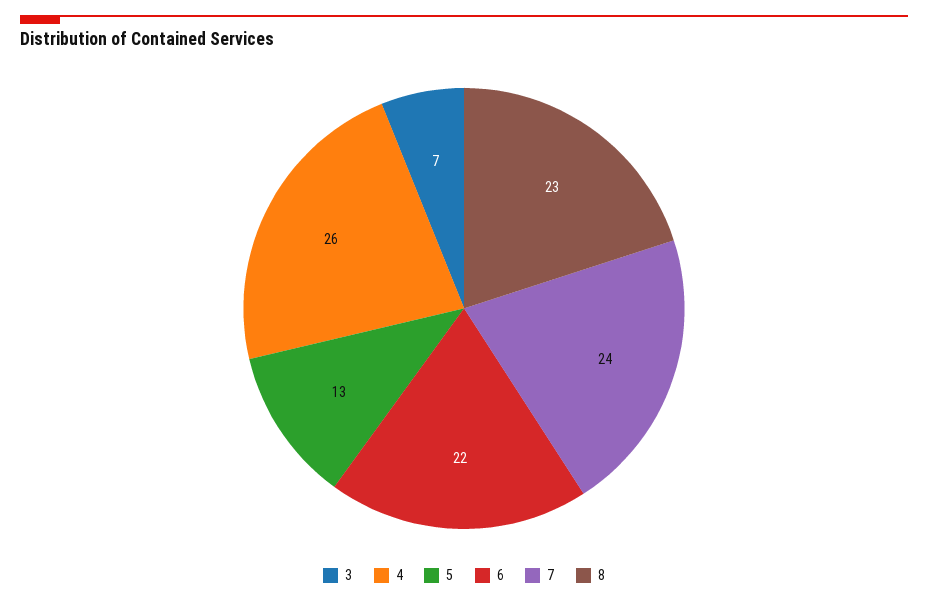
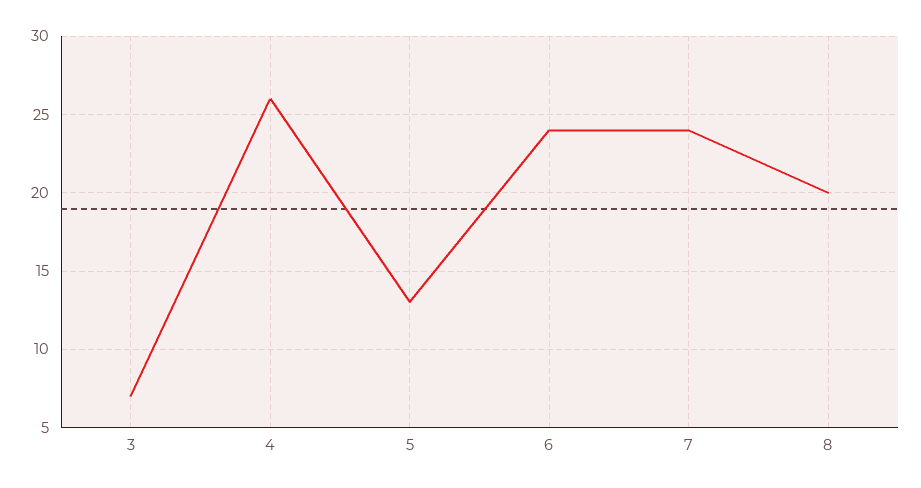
  {
    "3": 7,
    "4": 26,
    "5": 13,
-   "6": 22,
+   "6": 24,
    "7": 24,
-   "8": 23
+   "8": 20
  }

